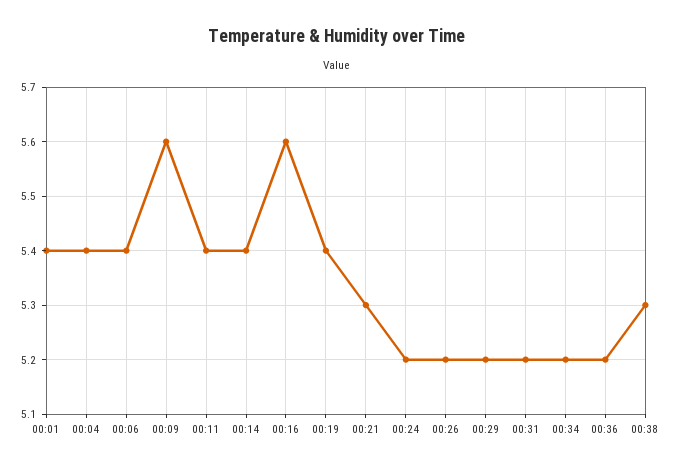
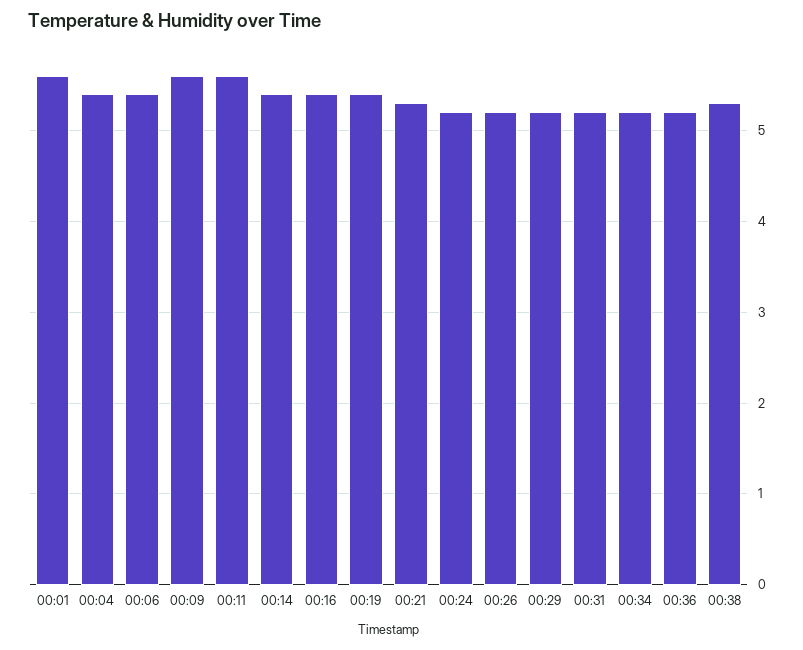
  {
-   "00:01": 5.4,
+   "00:01": 5.6,
    "00:04": 5.4,
    "00:06": 5.4,
    "00:09": 5.6,
-   "00:11": 5.4,
+   "00:11": 5.6,
    "00:14": 5.4,
-   "00:16": 5.6,
+   "00:16": 5.4,
    "00:19": 5.4,
    "00:21": 5.3,
    "00:24": 5.2,
    "00:26": 5.2,
    "00:29": 5.2,
    "00:31": 5.2,
    "00:34": 5.2,
    "00:36": 5.2,
    "00:38": 5.3
  }

